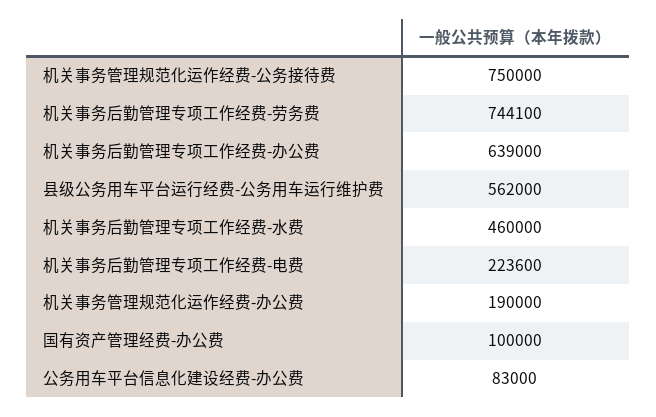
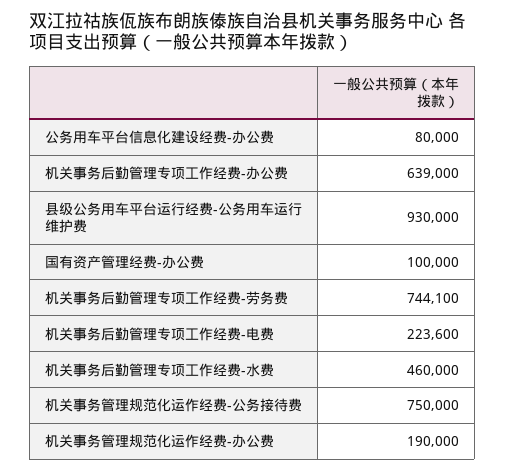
  {
    "机关事务管理规范化运作经费-公务接待费": 750000,
    "机关事务后勤管理专项工作经费-劳务费": 744100,
    "机关事务后勤管理专项工作经费-办公费": 639000,
-   "县级公务用车平台运行经费-公务用车运行维护费": 562000,
+   "县级公务用车平台运行经费-公务用车运行维护费": 930000,
    "机关事务后勤管理专项工作经费-水费": 460000,
    "机关事务后勤管理专项工作经费-电费": 223600,
    "机关事务管理规范化运作经费-办公费": 190000,
    "国有资产管理经费-办公费": 100000,
-   "公务用车平台信息化建设经费-办公费": 83000
+   "公务用车平台信息化建设经费-办公费": 80000
  }

